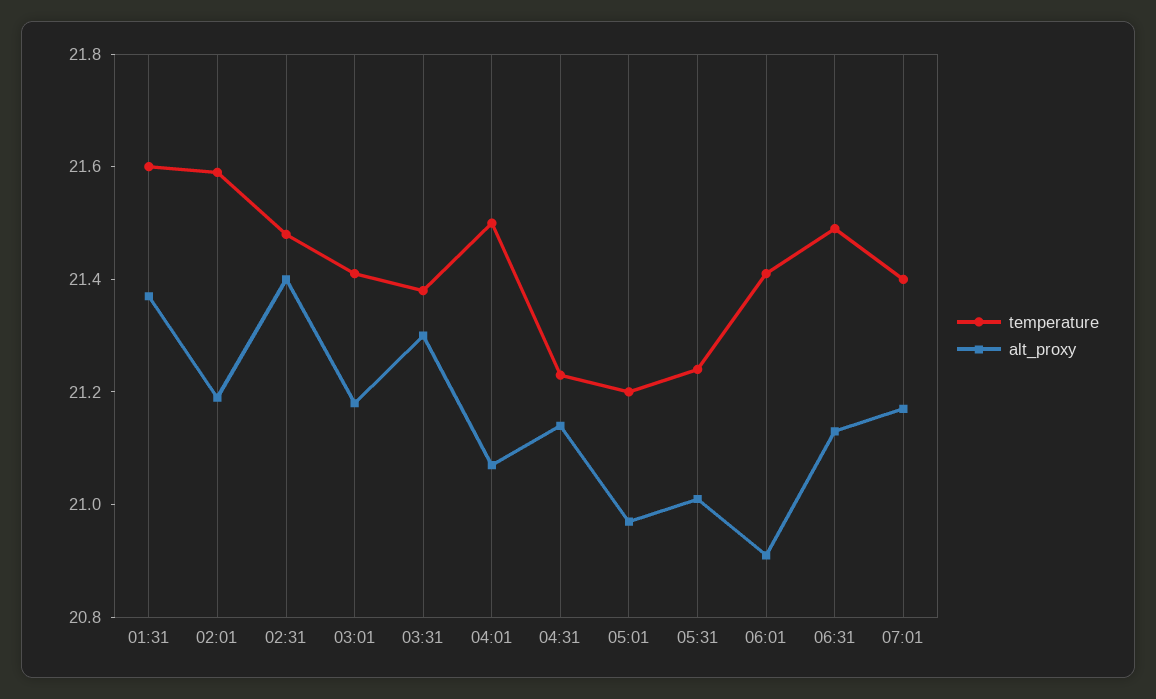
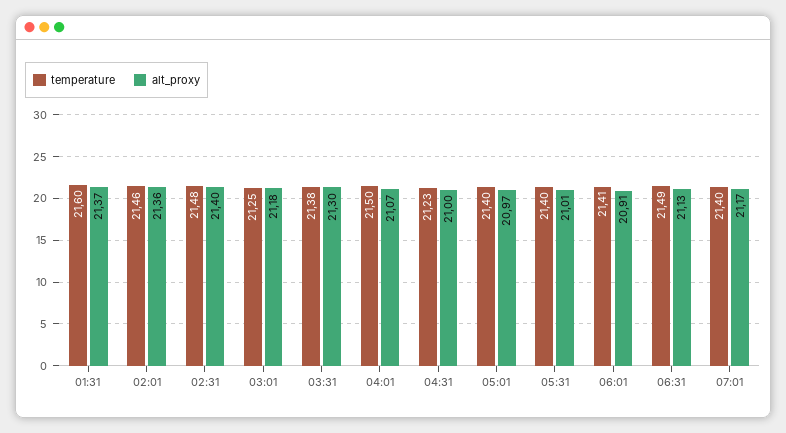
  {
    "temperature": {
      "01:31": 21.6,
-     "02:01": 21.6,
+     "02:01": 21.46,
      "02:31": 21.48,
-     "03:01": 21.4,
+     "03:01": 21.25,
      "03:31": 21.38,
      "04:01": 21.5,
      "04:31": 21.23,
-     "05:01": 21.2,
+     "05:01": 21.4,
-     "05:31": 21.25,
+     "05:31": 21.4,
      "06:01": 21.41,
      "06:31": 21.49,
      "07:01": 21.4
    },
    "alt_proxy": {
      "01:31": 21.37,
-     "02:01": 21.2,
+     "02:01": 21.36,
      "02:31": 21.4,
      "03:01": 21.18,
      "03:31": 21.3,
      "04:01": 21.07,
-     "04:31": 21.15,
+     "04:31": 21,
      "05:01": 20.97,
      "05:31": 21.01,
      "06:01": 20.91,
      "06:31": 21.13,
      "07:01": 21.17
    }
  }

